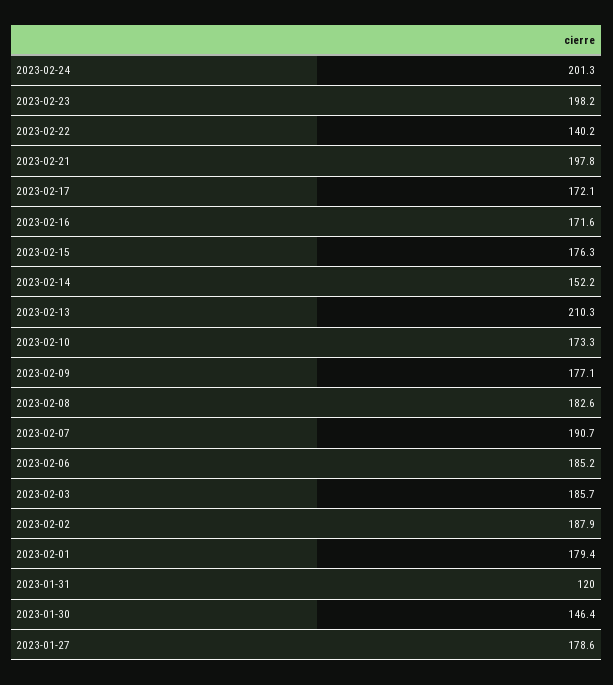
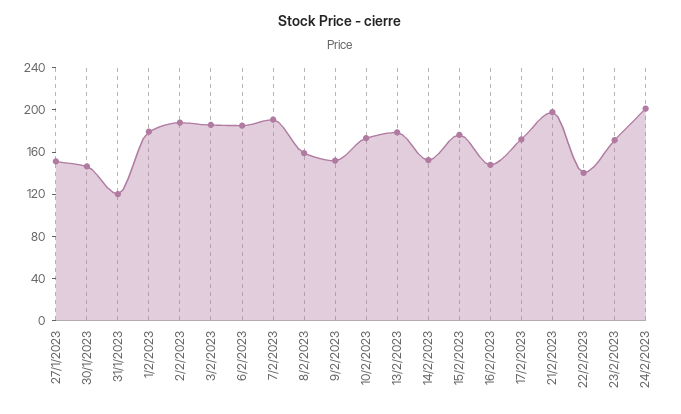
  {
    "2023-02-24": 201.3,
-   "2023-02-23": 198.2,
+   "2023-02-23": 170,
    "2023-02-22": 140.2,
    "2023-02-21": 197.8,
    "2023-02-17": 172.1,
-   "2023-02-16": 171.6,
+   "2023-02-16": 150,
    "2023-02-15": 176.3,
    "2023-02-14": 152.2,
-   "2023-02-13": 210.3,
+   "2023-02-13": 180,
    "2023-02-10": 173.3,
-   "2023-02-09": 177.1,
+   "2023-02-09": 150,
-   "2023-02-08": 182.6,
+   "2023-02-08": 160,
    "2023-02-07": 190.7,
    "2023-02-06": 185.2,
    "2023-02-03": 185.7,
    "2023-02-02": 187.9,
    "2023-02-01": 179.4,
    "2023-01-31": 120,
    "2023-01-30": 146.4,
-   "2023-01-27": 178.6
+   "2023-01-27": 150
  }

